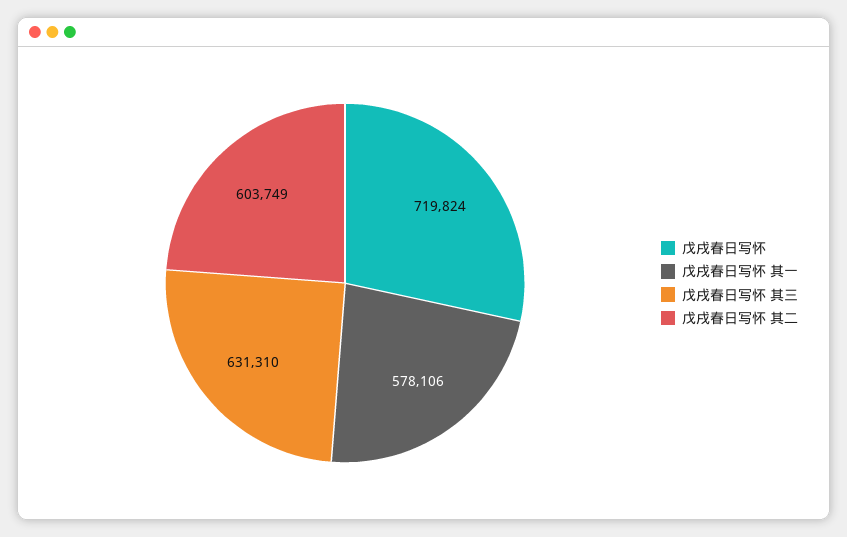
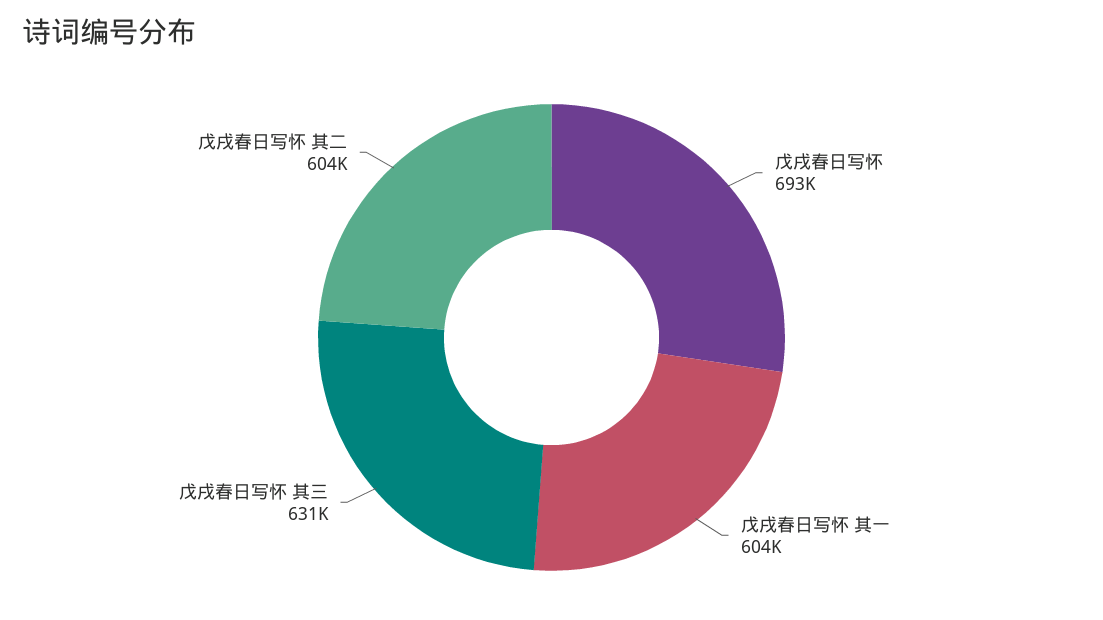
  {
-   "戊戌春日写怀": 719824,
+   "戊戌春日写怀": 693000,
-   "戊戌春日写怀 其一": 578106,
+   "戊戌春日写怀 其一": 604000,
    "戊戌春日写怀 其三": 631310,
    "戊戌春日写怀 其二": 603749
  }

